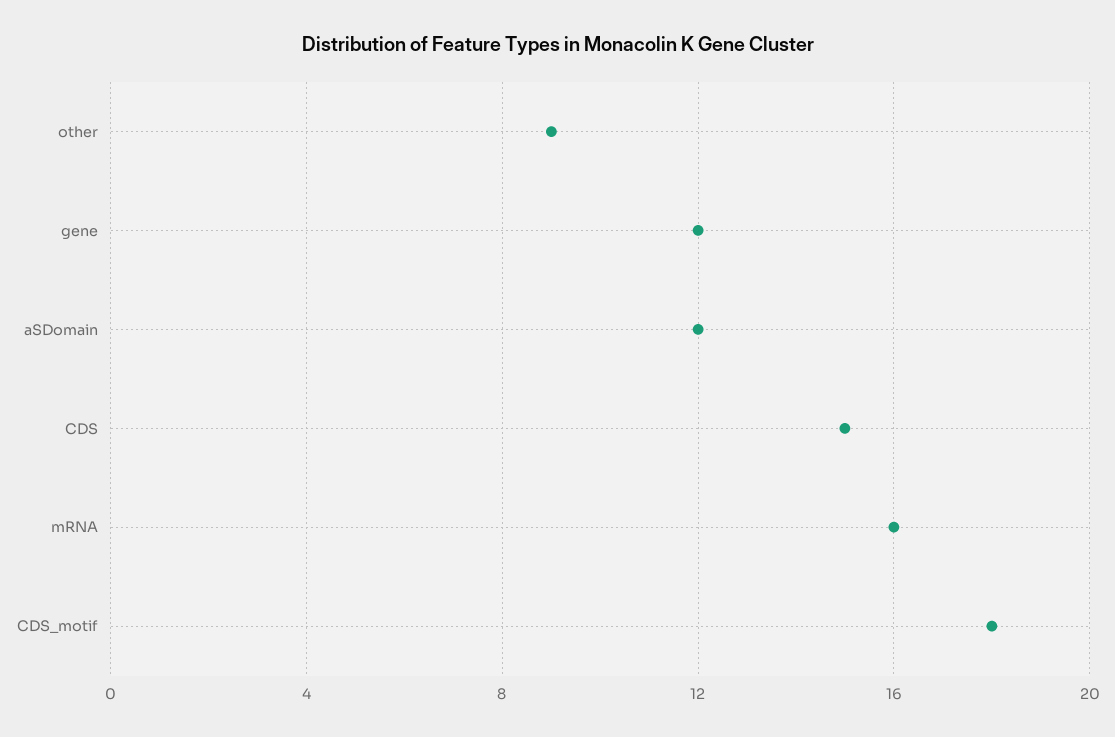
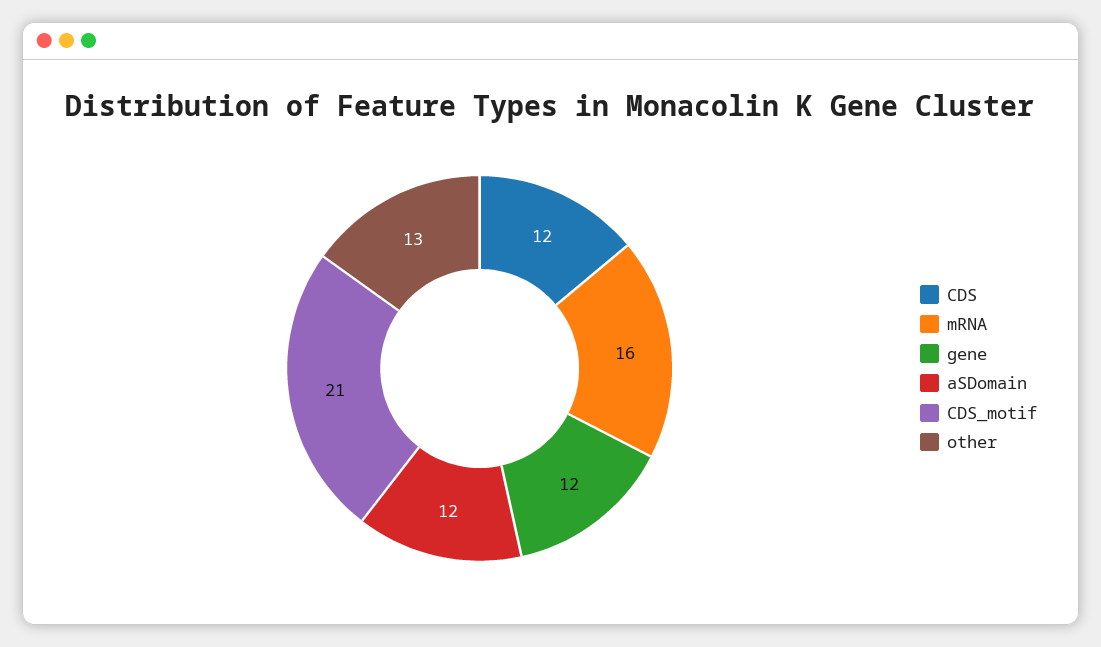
  {
-   "other": 9,
+   "other": 13,
    "gene": 12,
    "aSDomain": 12,
-   "CDS": 15,
+   "CDS": 12,
    "mRNA": 16,
-   "CDS_motif": 18
+   "CDS_motif": 21
  }

